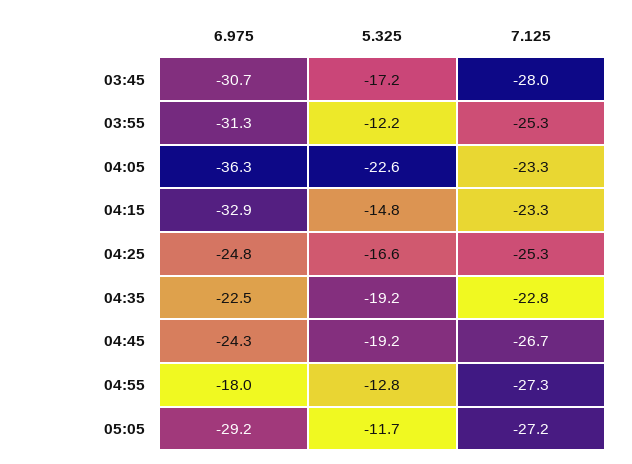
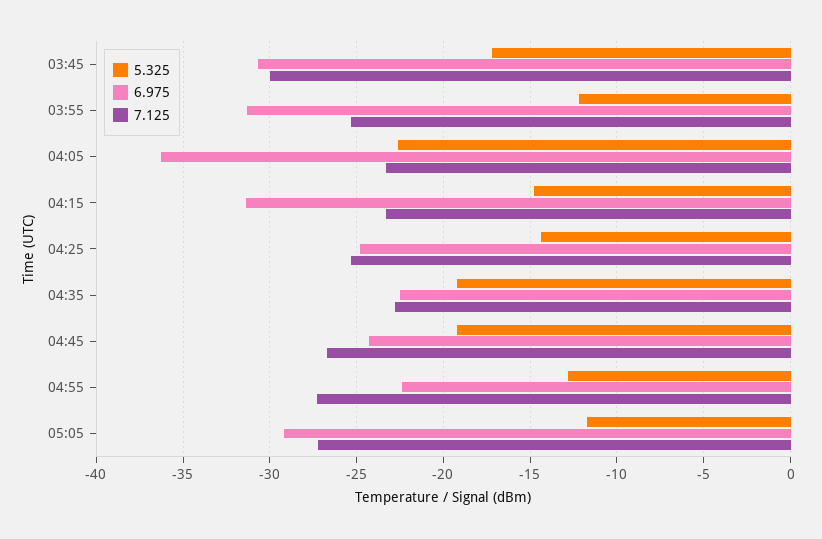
  {
    "6.975": {
      "03:45": -30.7,
      "03:55": -31.3,
      "04:05": -36.3,
-     "04:15": -32.9,
+     "04:15": -31.5,
      "04:25": -24.8,
      "04:35": -22.5,
      "04:45": -24.3,
-     "04:55": -18,
+     "04:55": -22.5,
      "05:05": -29.2
    },
    "5.325": {
      "03:45": -17.2,
      "03:55": -12.2,
      "04:05": -22.6,
      "04:15": -14.8,
-     "04:25": -16.6,
+     "04:25": -14.5,
      "04:35": -19.2,
      "04:45": -19.2,
      "04:55": -12.8,
      "05:05": -11.7
    },
    "7.125": {
-     "03:45": -28,
+     "03:45": -30,
      "03:55": -25.3,
      "04:05": -23.3,
      "04:15": -23.3,
      "04:25": -25.3,
      "04:35": -22.8,
      "04:45": -26.7,
      "04:55": -27.3,
      "05:05": -27.2
    }
  }

